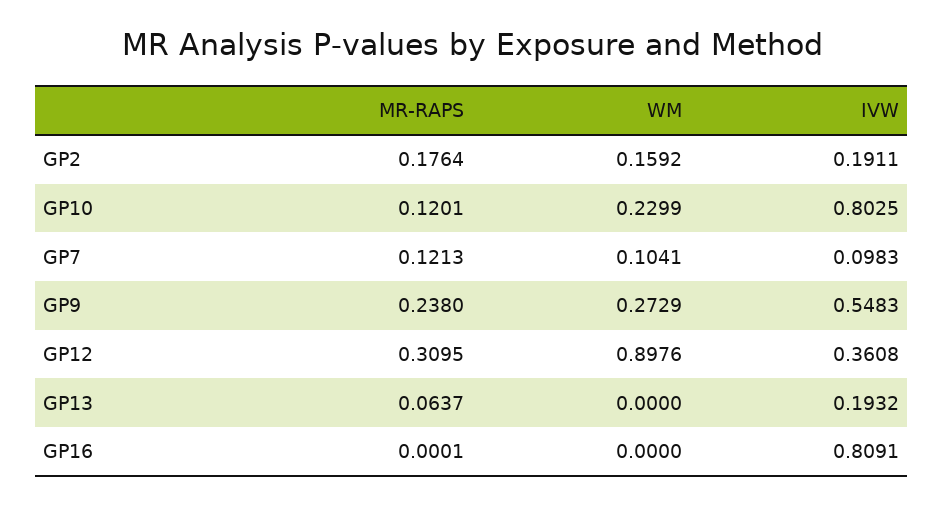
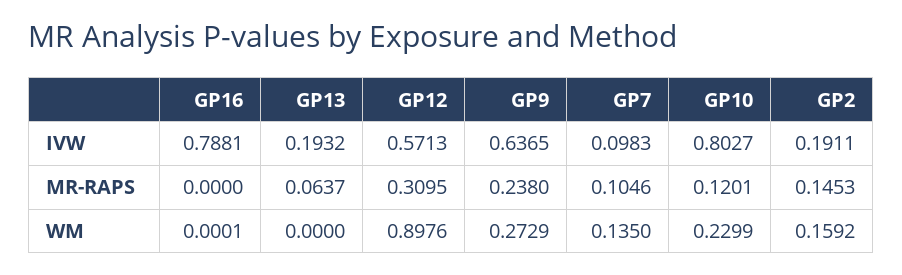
  {
    "MR-RAPS": {
-     "GP2": 0.1764,
+     "GP2": 0.1453,
      "GP10": 0.1201,
-     "GP7": 0.1213,
+     "GP7": 0.1046,
      "GP9": 0.238,
      "GP12": 0.3095,
      "GP13": 0.0637,
-     "GP16": 0.0001
+     "GP16": 0
    },
    "WM": {
      "GP2": 0.1592,
      "GP10": 0.2299,
-     "GP7": 0.1041,
+     "GP7": 0.135,
      "GP9": 0.2729,
      "GP12": 0.8976,
      "GP13": 0,
-     "GP16": 0
+     "GP16": 0.0001
    },
    "IVW": {
      "GP2": 0.1911,
-     "GP10": 0.8025,
+     "GP10": 0.8027,
      "GP7": 0.0983,
-     "GP9": 0.5483,
+     "GP9": 0.6365,
-     "GP12": 0.3608,
+     "GP12": 0.5713,
      "GP13": 0.1932,
-     "GP16": 0.8091
+     "GP16": 0.7881
    }
  }

